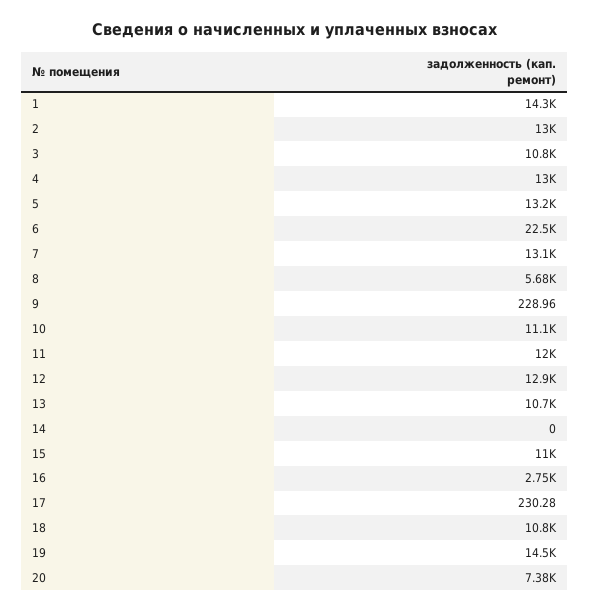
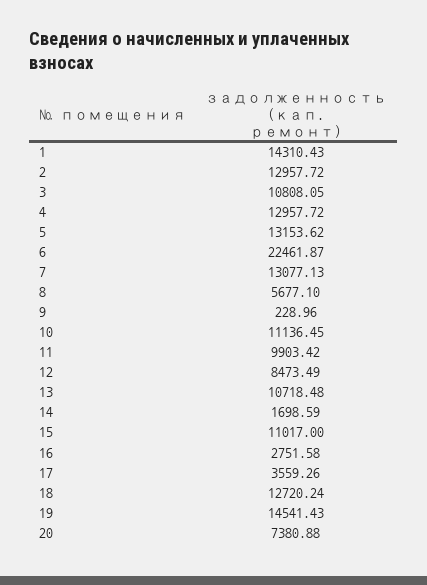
  {
    "1": 14310.43,
    "2": 12957.72,
    "3": 10808.05,
    "4": 12957.72,
    "5": 13153.62,
    "6": 22461.87,
    "7": 13077.13,
    "8": 5677.1,
    "9": 228.96,
    "10": 11136.45,
-   "11": 12000,
+   "11": 9903.42,
-   "12": 12900,
+   "12": 8473.49,
    "13": 10718.48,
-   "14": 0,
+   "14": 1698.59,
    "15": 11017,
    "16": 2751.58,
-   "17": 230.28,
+   "17": 3559.26,
-   "18": 10800,
+   "18": 12720.24,
    "19": 14541.43,
    "20": 7380.88
  }

